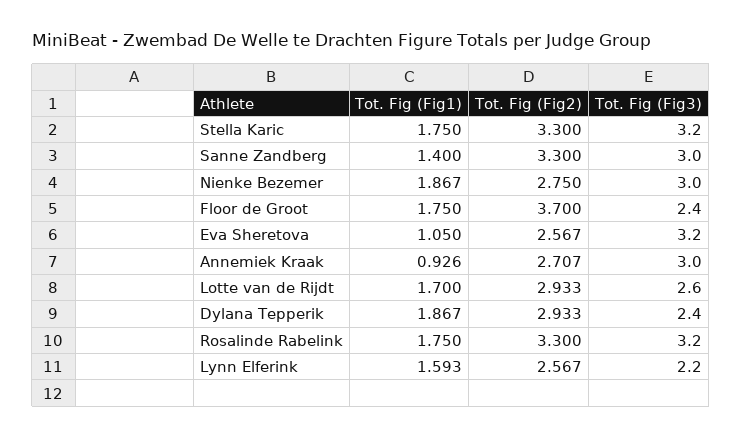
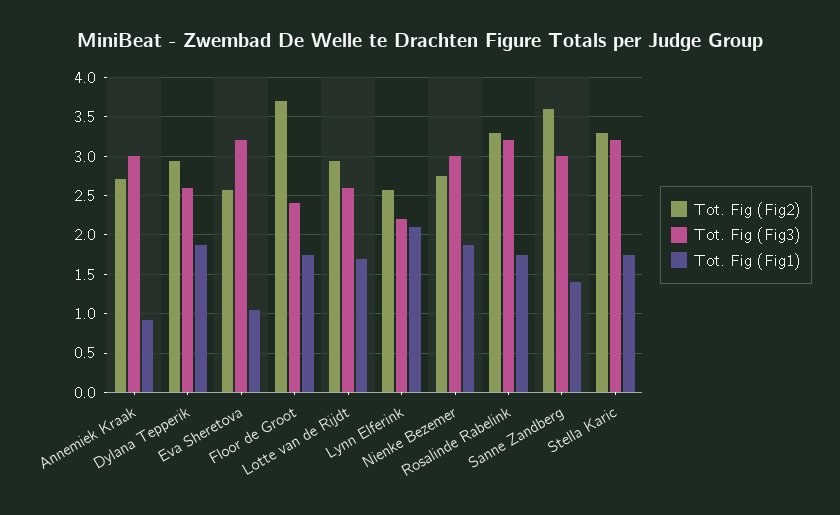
  {
    "Tot. Fig (Fig1)": {
      "Stella Karic": 1.75,
      "Sanne Zandberg": 1.4,
      "Nienke Bezemer": 1.867,
      "Floor de Groot": 1.75,
      "Eva Sheretova": 1.05,
      "Annemiek Kraak": 0.926,
      "Lotte van de Rijdt": 1.7,
      "Dylana Tepperik": 1.867,
      "Rosalinde Rabelink": 1.75,
-     "Lynn Elferink": 1.593
+     "Lynn Elferink": 2.1
    },
    "Tot. Fig (Fig2)": {
      "Stella Karic": 3.3,
-     "Sanne Zandberg": 3.3,
+     "Sanne Zandberg": 3.6,
      "Nienke Bezemer": 2.75,
      "Floor de Groot": 3.7,
      "Eva Sheretova": 2.567,
      "Annemiek Kraak": 2.707,
      "Lotte van de Rijdt": 2.933,
      "Dylana Tepperik": 2.933,
      "Rosalinde Rabelink": 3.3,
      "Lynn Elferink": 2.567
    },
    "Tot. Fig (Fig3)": {
      "Stella Karic": 3.2,
      "Sanne Zandberg": 3,
      "Nienke Bezemer": 3,
      "Floor de Groot": 2.4,
      "Eva Sheretova": 3.2,
      "Annemiek Kraak": 3,
      "Lotte van de Rijdt": 2.6,
-     "Dylana Tepperik": 2.4,
+     "Dylana Tepperik": 2.6,
      "Rosalinde Rabelink": 3.2,
      "Lynn Elferink": 2.2
    }
  }

